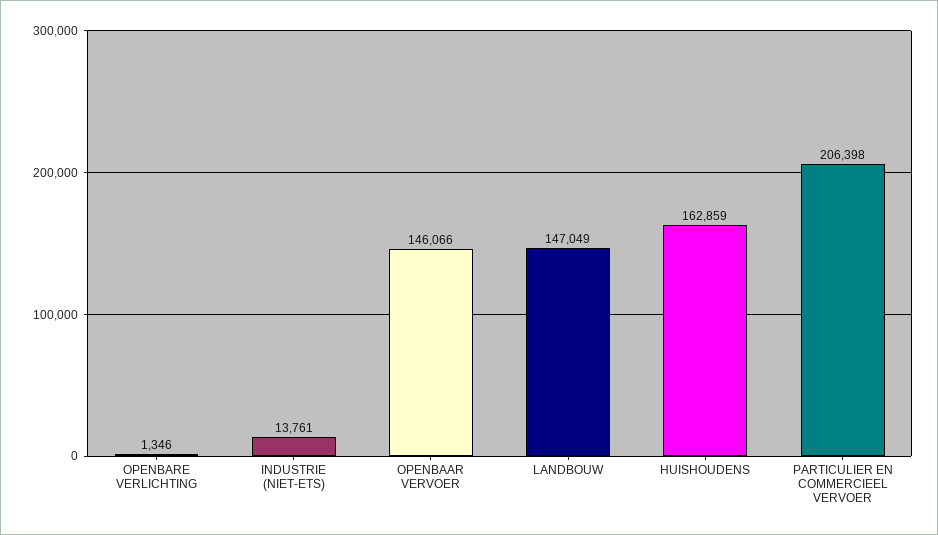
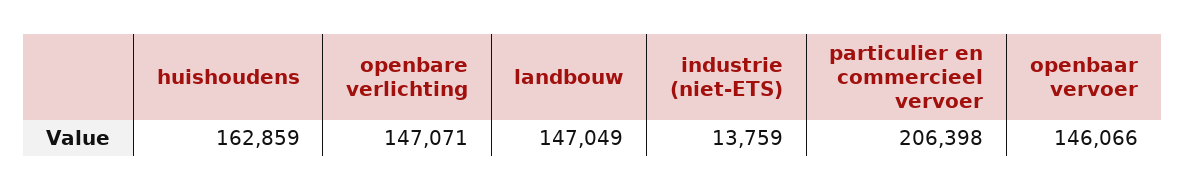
  {
-   "OPENBARE VERLICHTING": 1346,
+   "OPENBARE VERLICHTING": 147071,
-   "INDUSTRIE (NIET-ETS)": 13761,
+   "INDUSTRIE (NIET-ETS)": 13759,
    "OPENBAAR VERVOER": 146066,
    "LANDBOUW": 147049,
    "HUISHOUDENS": 162859,
    "PARTICULIER EN COMMERCIEEL VERVOER": 206398
  }

